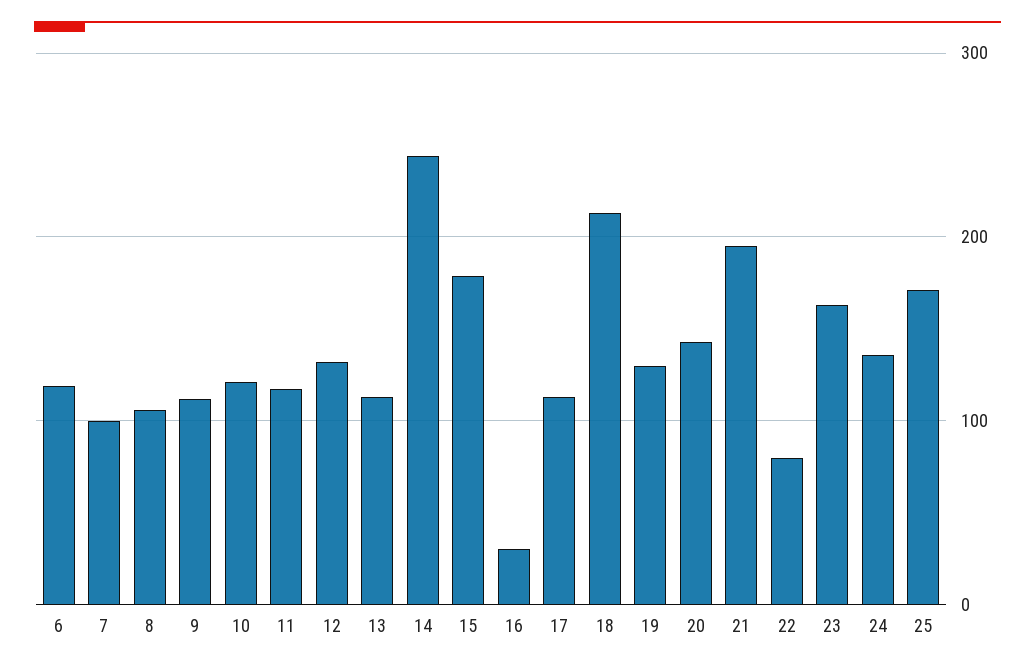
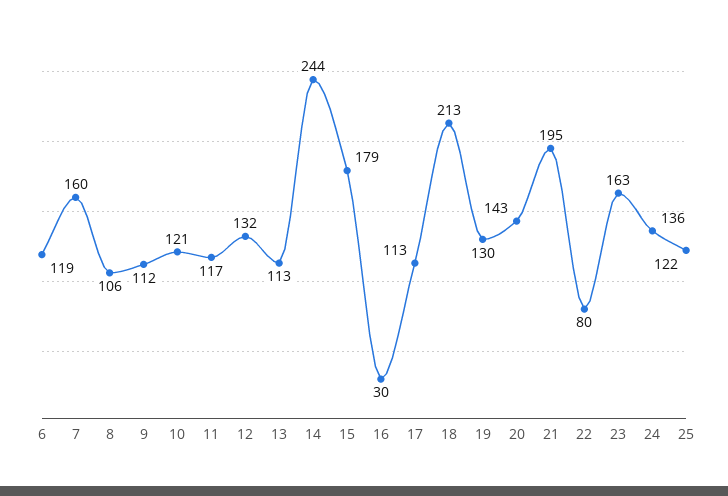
  {
    "6": 119,
-   "7": 100,
+   "7": 160,
    "8": 106,
    "9": 112,
    "10": 121,
    "11": 117,
    "12": 132,
    "13": 113,
    "14": 244,
    "15": 179,
    "16": 30,
    "17": 113,
    "18": 213,
    "19": 130,
    "20": 143,
    "21": 195,
    "22": 80,
    "23": 163,
    "24": 136,
-   "25": 170
+   "25": 122
  }

